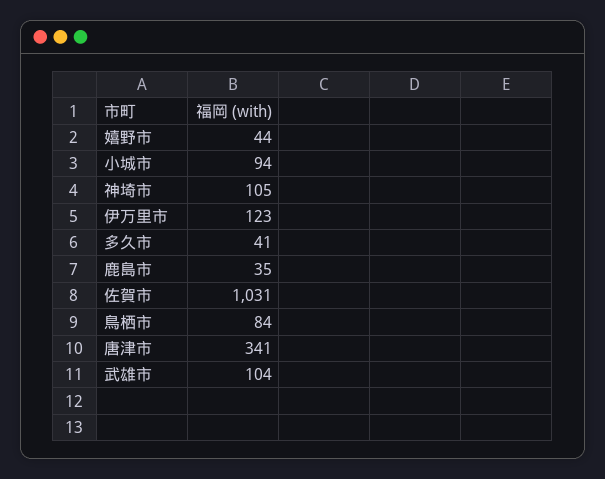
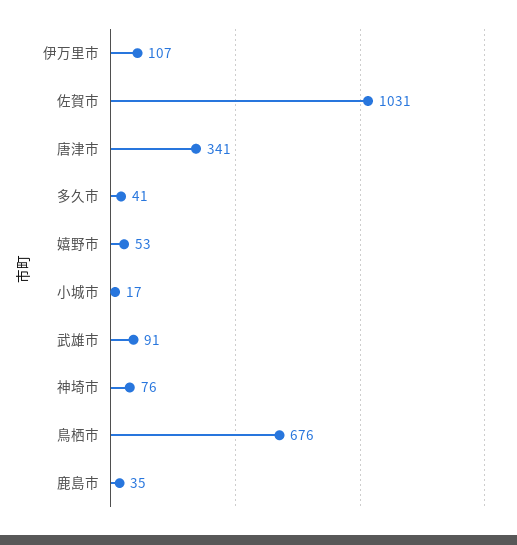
  {
-   "嬉野市": 44,
+   "嬉野市": 53,
-   "小城市": 94,
+   "小城市": 17,
-   "神埼市": 105,
+   "神埼市": 76,
-   "伊万里市": 123,
+   "伊万里市": 107,
    "多久市": 41,
    "鹿島市": 35,
    "佐賀市": 1031,
-   "鳥栖市": 84,
+   "鳥栖市": 676,
    "唐津市": 341,
-   "武雄市": 104
+   "武雄市": 91
  }

